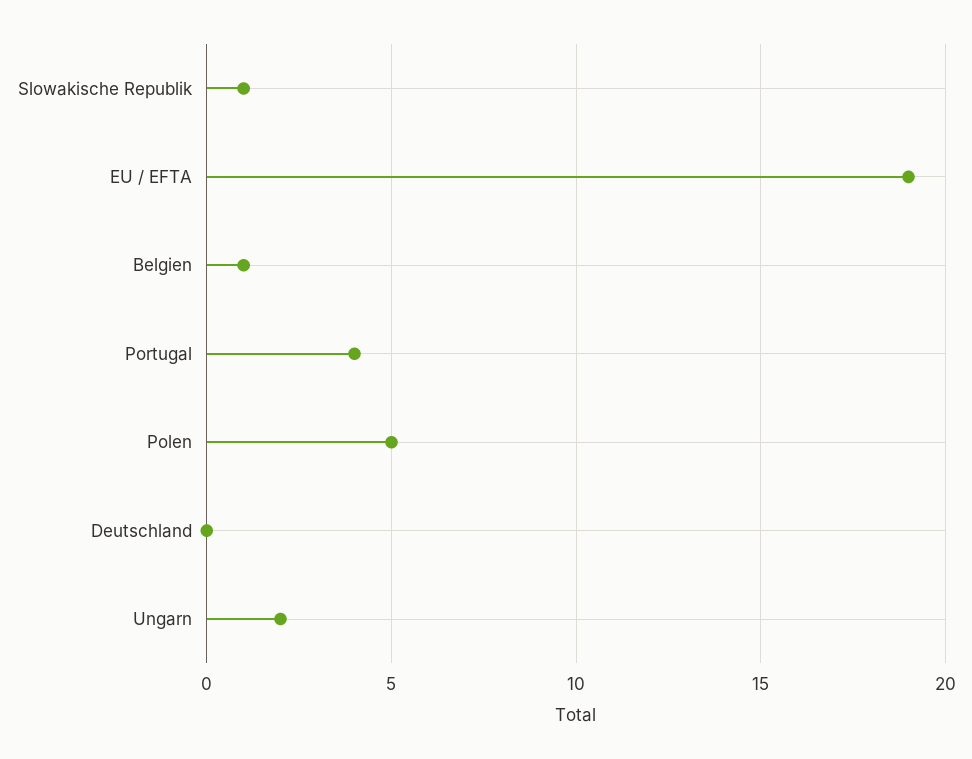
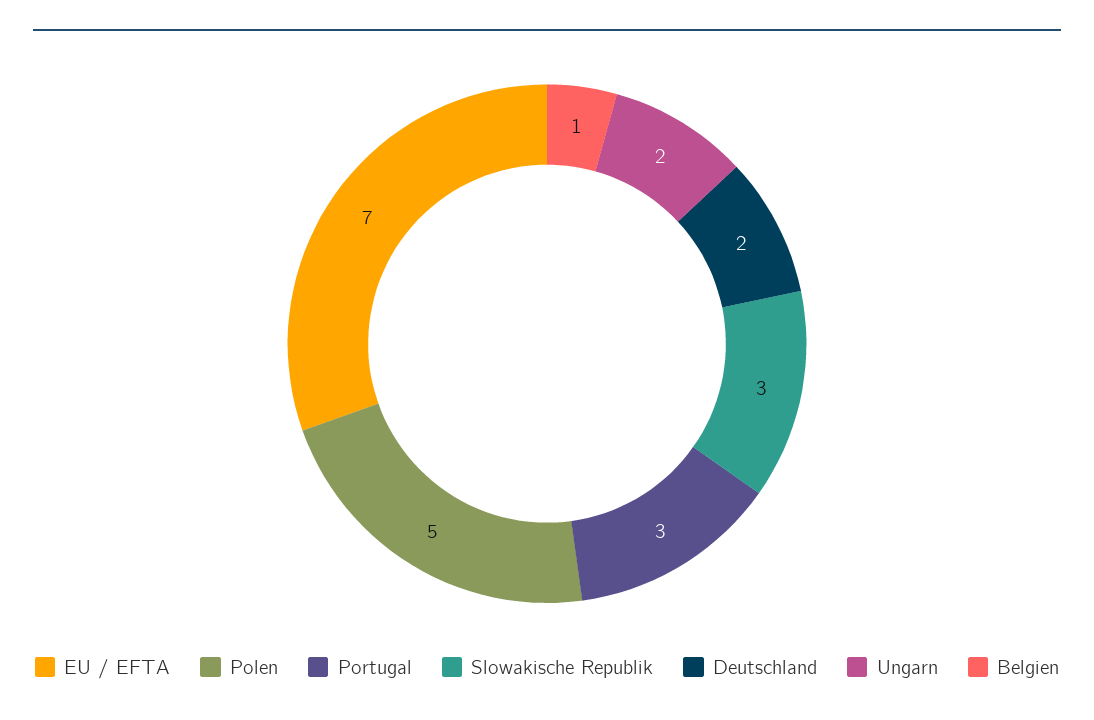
  {
-   "Slowakische Republik": 1,
+   "Slowakische Republik": 3,
-   "EU / EFTA": 19,
+   "EU / EFTA": 7,
    "Belgien": 1,
-   "Portugal": 4,
+   "Portugal": 3,
    "Polen": 5,
-   "Deutschland": 0,
+   "Deutschland": 2,
    "Ungarn": 2
  }

